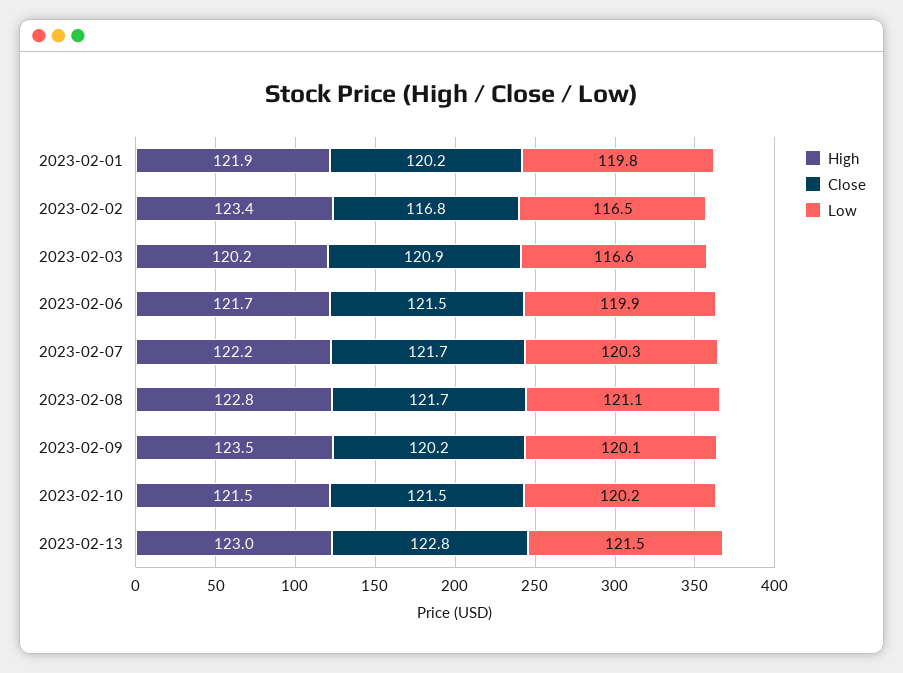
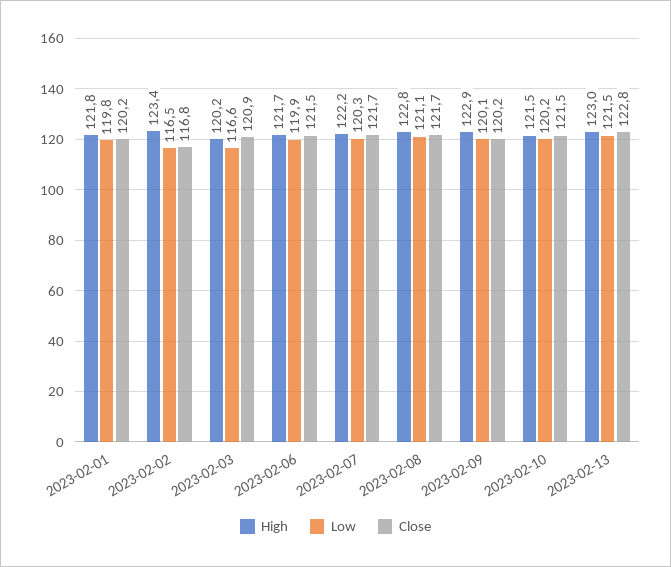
  {
    "High": {
-     "2023-02-01": 121.9,
+     "2023-02-01": 121.8,
      "2023-02-02": 123.4,
      "2023-02-03": 120.2,
      "2023-02-06": 121.7,
      "2023-02-07": 122.2,
      "2023-02-08": 122.8,
-     "2023-02-09": 123.5,
+     "2023-02-09": 122.9,
      "2023-02-10": 121.5,
      "2023-02-13": 123
    },
    "Close": {
      "2023-02-01": 120.2,
      "2023-02-02": 116.8,
      "2023-02-03": 120.9,
      "2023-02-06": 121.5,
      "2023-02-07": 121.7,
      "2023-02-08": 121.7,
      "2023-02-09": 120.2,
      "2023-02-10": 121.5,
      "2023-02-13": 122.8
    },
    "Low": {
      "2023-02-01": 119.8,
      "2023-02-02": 116.5,
      "2023-02-03": 116.6,
      "2023-02-06": 119.9,
      "2023-02-07": 120.3,
      "2023-02-08": 121.1,
      "2023-02-09": 120.1,
      "2023-02-10": 120.2,
      "2023-02-13": 121.5
    }
  }

